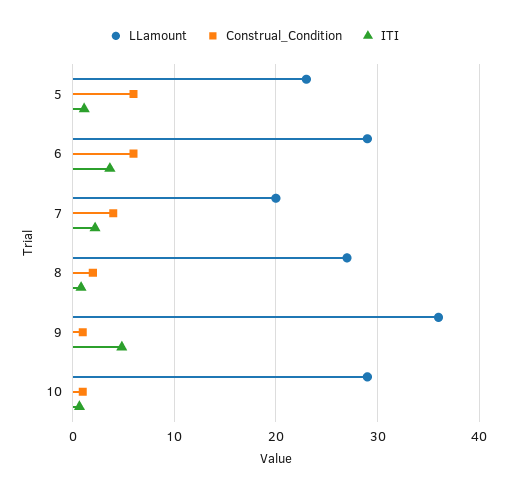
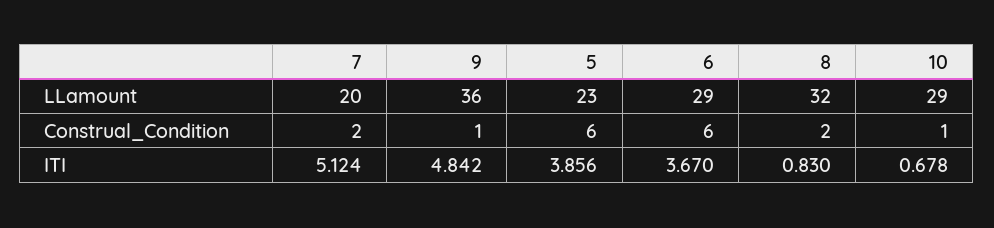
  {
    "LLamount": {
      "5": 23,
      "6": 29,
      "7": 20,
-     "8": 27,
+     "8": 32,
      "9": 36,
      "10": 29
    },
    "Construal_Condition": {
      "5": 6,
      "6": 6,
-     "7": 4,
+     "7": 2,
      "8": 2,
      "9": 1,
      "10": 1
    },
    "ITI": {
-     "5": 1,
+     "5": 3.856,
      "6": 3.67,
-     "7": 2,
+     "7": 5.124,
      "8": 0.83,
      "9": 4.842,
      "10": 0.678
    }
  }

